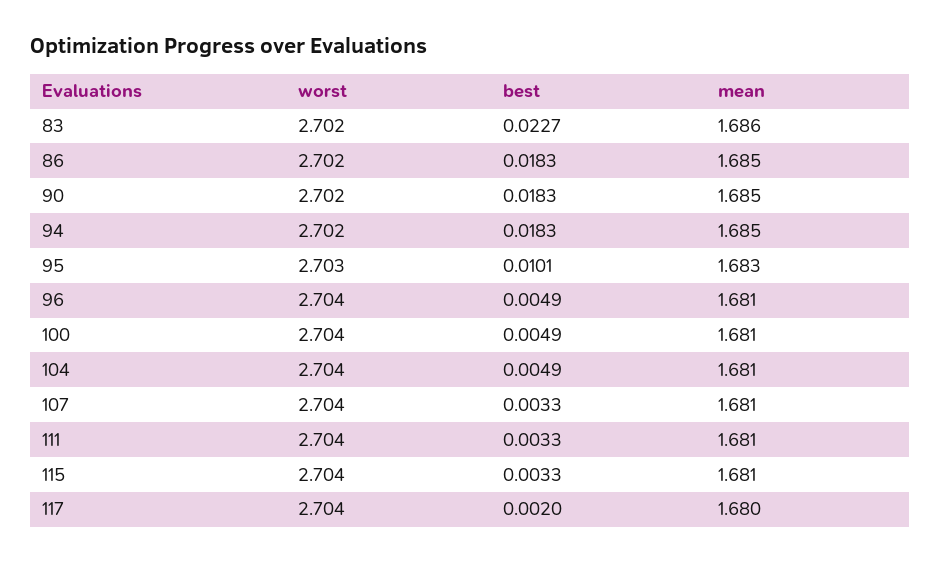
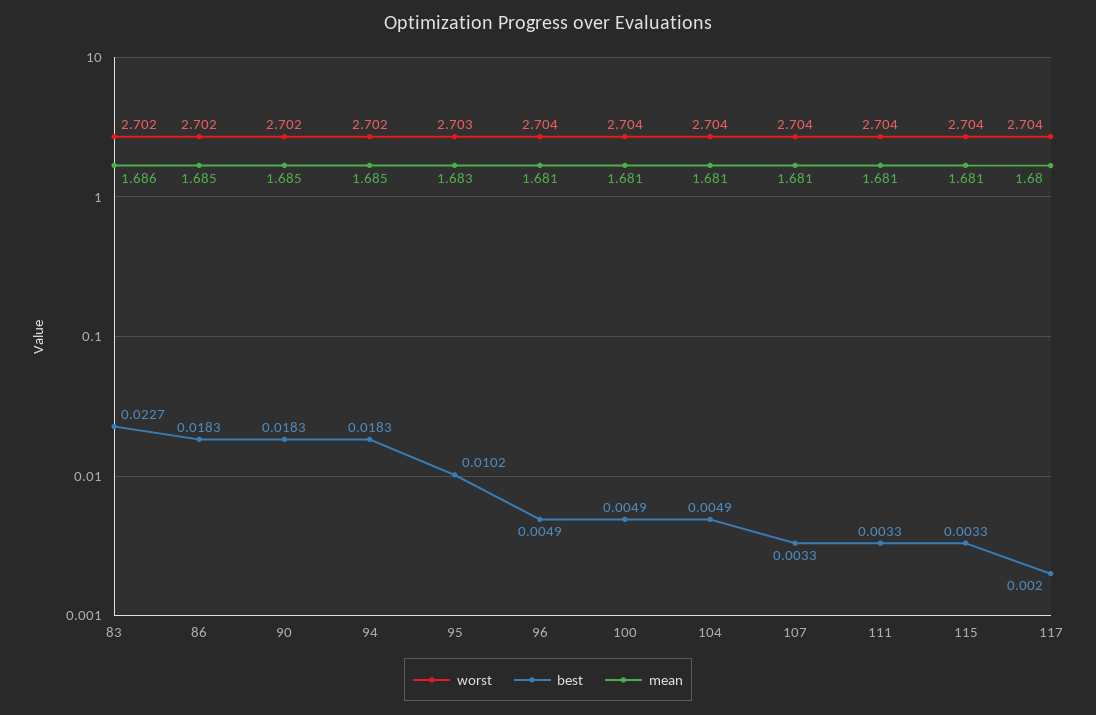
  {
    "worst": {
      "83": 2.702,
      "86": 2.702,
      "90": 2.702,
      "94": 2.702,
      "95": 2.703,
      "96": 2.704,
      "100": 2.704,
      "104": 2.704,
      "107": 2.704,
      "111": 2.704,
      "115": 2.704,
      "117": 2.704
    },
    "best": {
      "83": 0.0227,
      "86": 0.0183,
      "90": 0.0183,
      "94": 0.0183,
-     "95": 0.0101,
+     "95": 0.0102,
      "96": 0.0049,
      "100": 0.0049,
      "104": 0.0049,
      "107": 0.0033,
      "111": 0.0033,
      "115": 0.0033,
      "117": 0.002
    },
    "mean": {
      "83": 1.686,
      "86": 1.685,
      "90": 1.685,
      "94": 1.685,
      "95": 1.683,
      "96": 1.681,
      "100": 1.681,
      "104": 1.681,
      "107": 1.681,
      "111": 1.681,
      "115": 1.681,
      "117": 1.68
    }
  }

